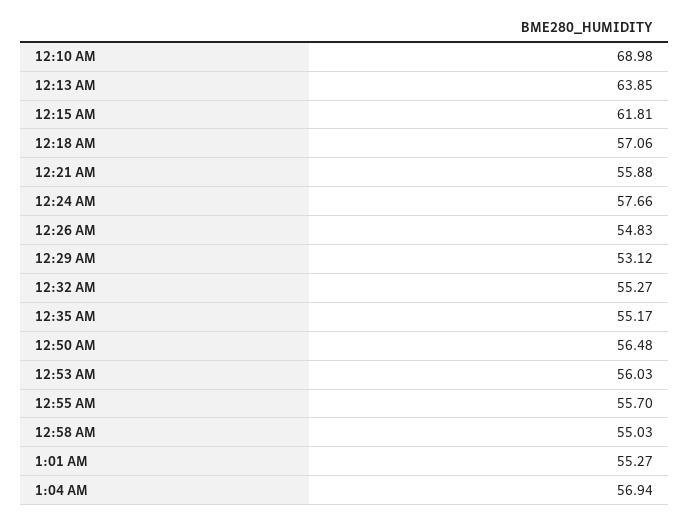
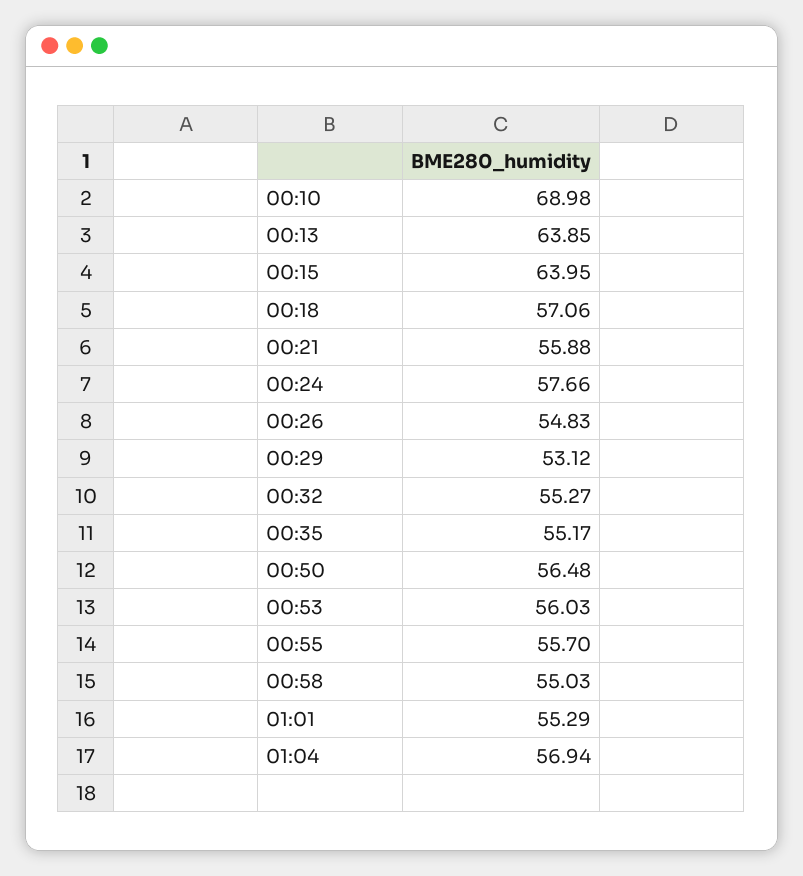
  {
    "12:10 AM": 68.98,
    "12:13 AM": 63.85,
-   "12:15 AM": 61.81,
+   "12:15 AM": 63.95,
    "12:18 AM": 57.06,
    "12:21 AM": 55.88,
    "12:24 AM": 57.66,
    "12:26 AM": 54.83,
    "12:29 AM": 53.12,
    "12:32 AM": 55.27,
    "12:35 AM": 55.17,
    "12:50 AM": 56.48,
    "12:53 AM": 56.03,
    "12:55 AM": 55.7,
    "12:58 AM": 55.03,
-   "1:01 AM": 55.27,
+   "1:01 AM": 55.29,
    "1:04 AM": 56.94
  }

